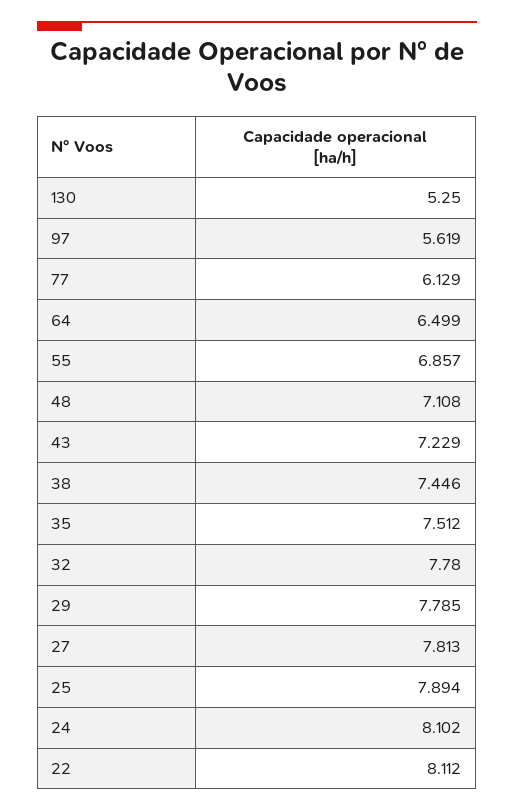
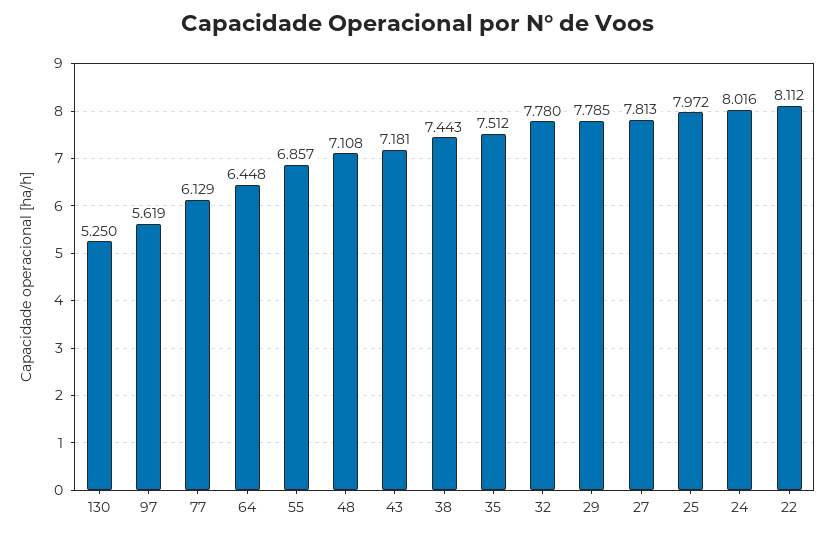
  {
    "130": 5.25,
    "97": 5.619,
    "77": 6.129,
-   "64": 6.499,
+   "64": 6.448,
    "55": 6.857,
    "48": 7.108,
-   "43": 7.229,
+   "43": 7.181,
-   "38": 7.446,
+   "38": 7.443,
    "35": 7.512,
    "32": 7.78,
    "29": 7.785,
    "27": 7.813,
-   "25": 7.894,
+   "25": 7.972,
-   "24": 8.102,
+   "24": 8.016,
    "22": 8.112
  }

